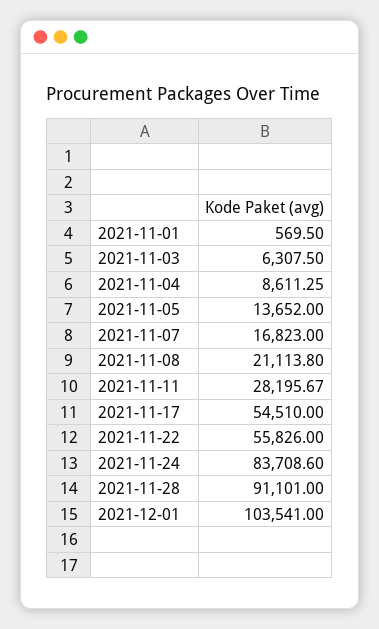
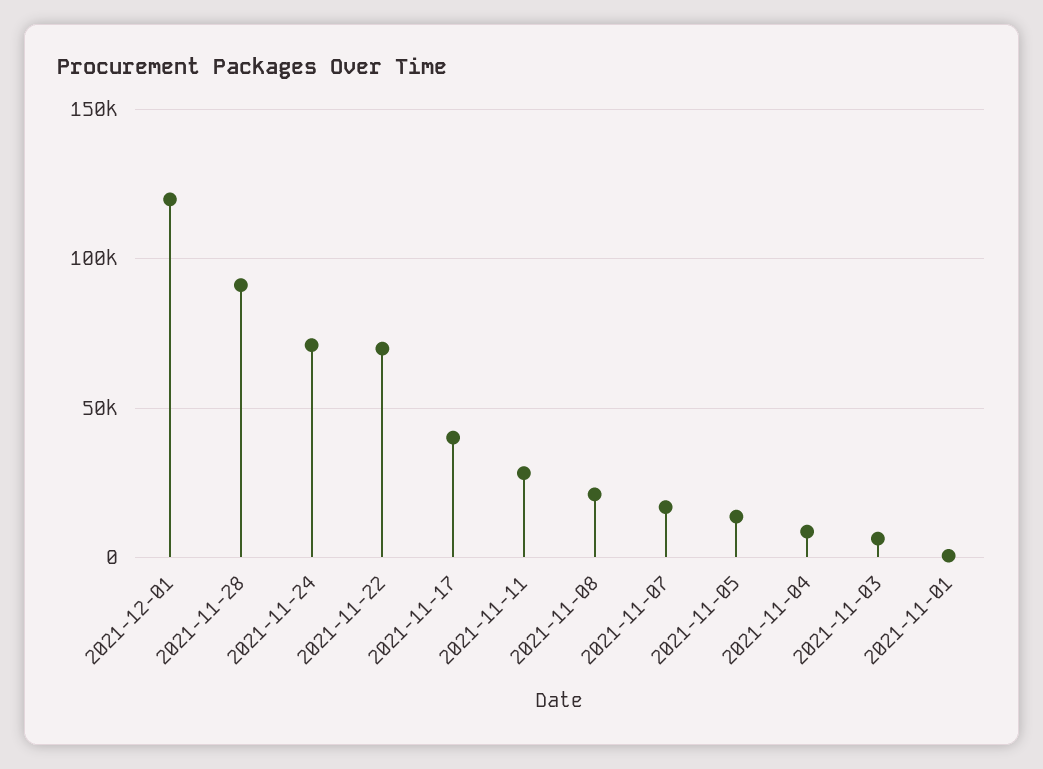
  {
    "2021-11-01": 569.5,
    "2021-11-03": 6307.5,
    "2021-11-04": 8611.25,
    "2021-11-05": 13652,
    "2021-11-07": 16823,
    "2021-11-08": 21113.8,
    "2021-11-11": 28195.67,
-   "2021-11-17": 54510,
+   "2021-11-17": 40000,
-   "2021-11-22": 55826,
+   "2021-11-22": 70000,
-   "2021-11-24": 83708.6,
+   "2021-11-24": 70000,
    "2021-11-28": 91101,
-   "2021-12-01": 103541
+   "2021-12-01": 120000
  }

